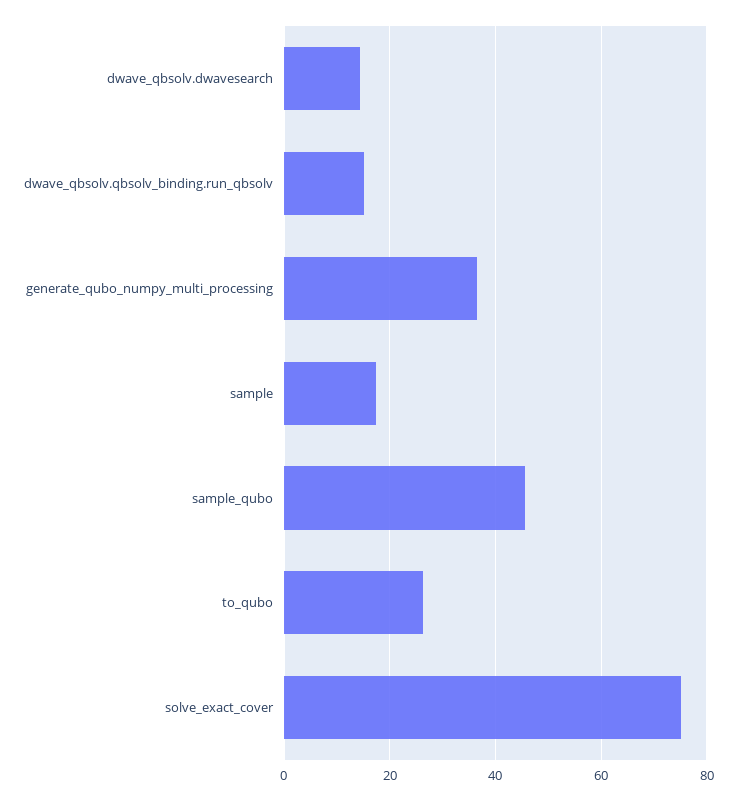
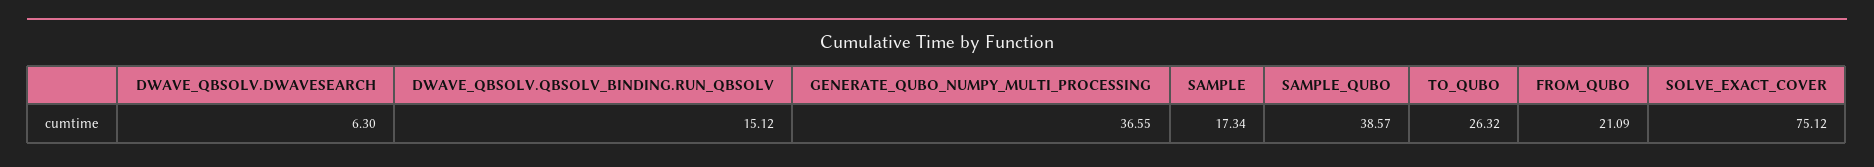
  {
-   "dwave_qbsolv.dwavesearch": 14,
+   "dwave_qbsolv.dwavesearch": 6.3,
    "dwave_qbsolv.qbsolv_binding.run_qbsolv": 15.12,
    "generate_qubo_numpy_multi_processing": 36.55,
    "sample": 17.34,
-   "sample_qubo": 46,
+   "sample_qubo": 38.57,
    "to_qubo": 26.32,
-   "solve_exact_cover": 75.12
+   "solve_exact_cover": 75.12,
+   "FROM_QUBO": 21.09
  }

